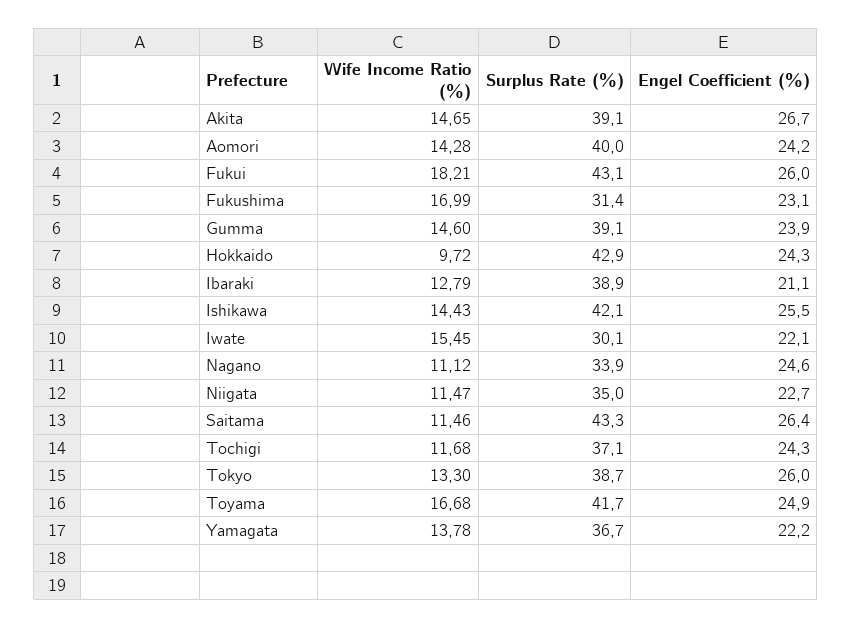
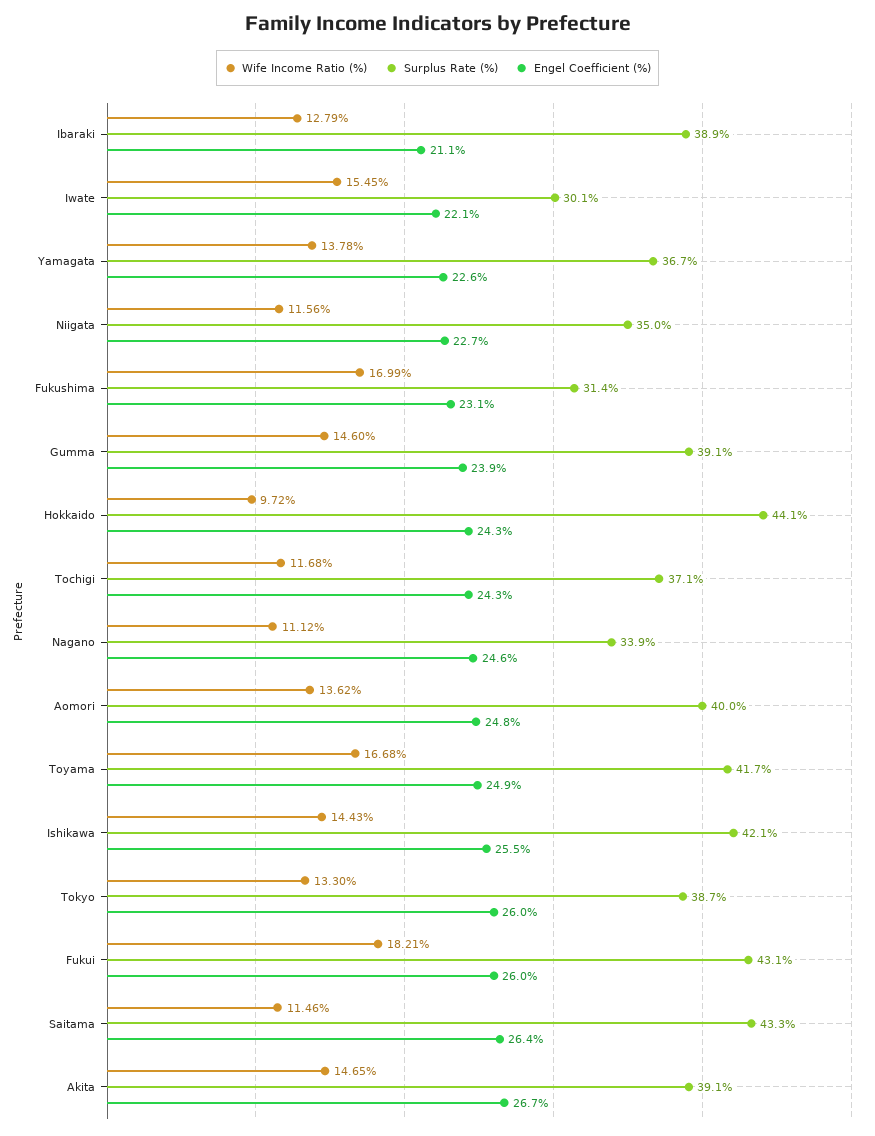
  {
    "Wife Income Ratio (%)": {
      "Akita": 14.65,
-     "Aomori": 14.28,
+     "Aomori": 13.62,
      "Fukui": 18.21,
      "Fukushima": 16.99,
      "Gumma": 14.6,
      "Hokkaido": 9.72,
      "Ibaraki": 12.79,
      "Ishikawa": 14.43,
      "Iwate": 15.45,
      "Nagano": 11.12,
-     "Niigata": 11.47,
+     "Niigata": 11.56,
      "Saitama": 11.46,
      "Tochigi": 11.68,
      "Tokyo": 13.3,
      "Toyama": 16.68,
      "Yamagata": 13.78
    },
    "Surplus Rate (%)": {
      "Akita": 39.1,
      "Aomori": 40,
      "Fukui": 43.1,
      "Fukushima": 31.4,
      "Gumma": 39.1,
-     "Hokkaido": 42.9,
+     "Hokkaido": 44.1,
      "Ibaraki": 38.9,
      "Ishikawa": 42.1,
      "Iwate": 30.1,
      "Nagano": 33.9,
      "Niigata": 35,
      "Saitama": 43.3,
      "Tochigi": 37.1,
      "Tokyo": 38.7,
      "Toyama": 41.7,
      "Yamagata": 36.7
    },
    "Engel Coefficient (%)": {
      "Akita": 26.7,
-     "Aomori": 24.2,
+     "Aomori": 24.8,
      "Fukui": 26,
      "Fukushima": 23.1,
      "Gumma": 23.9,
      "Hokkaido": 24.3,
      "Ibaraki": 21.1,
      "Ishikawa": 25.5,
      "Iwate": 22.1,
      "Nagano": 24.6,
      "Niigata": 22.7,
      "Saitama": 26.4,
      "Tochigi": 24.3,
      "Tokyo": 26,
      "Toyama": 24.9,
-     "Yamagata": 22.2
+     "Yamagata": 22.6
    }
  }

